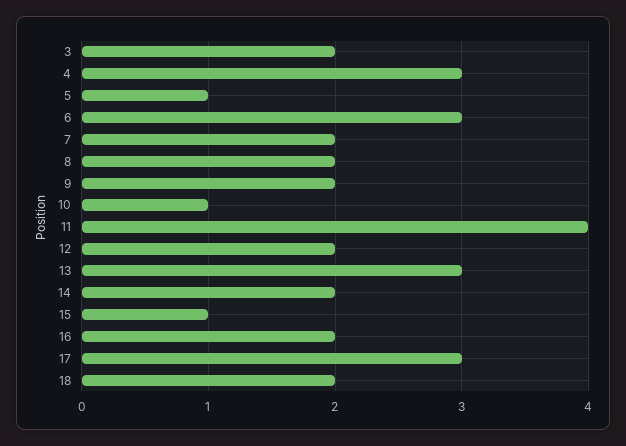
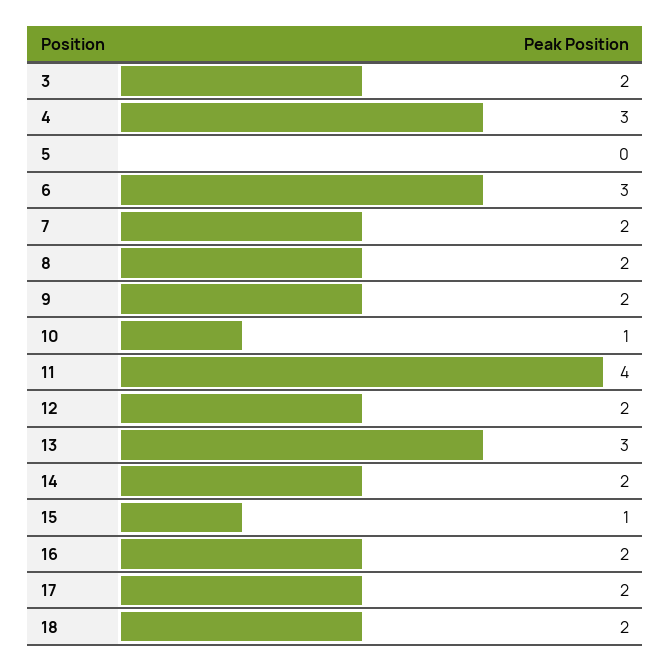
  {
    "3": 2,
    "4": 3,
-   "5": 1,
+   "5": 0,
    "6": 3,
    "7": 2,
    "8": 2,
    "9": 2,
    "10": 1,
    "11": 4,
    "12": 2,
    "13": 3,
    "14": 2,
    "15": 1,
    "16": 2,
-   "17": 3,
+   "17": 2,
    "18": 2
  }

